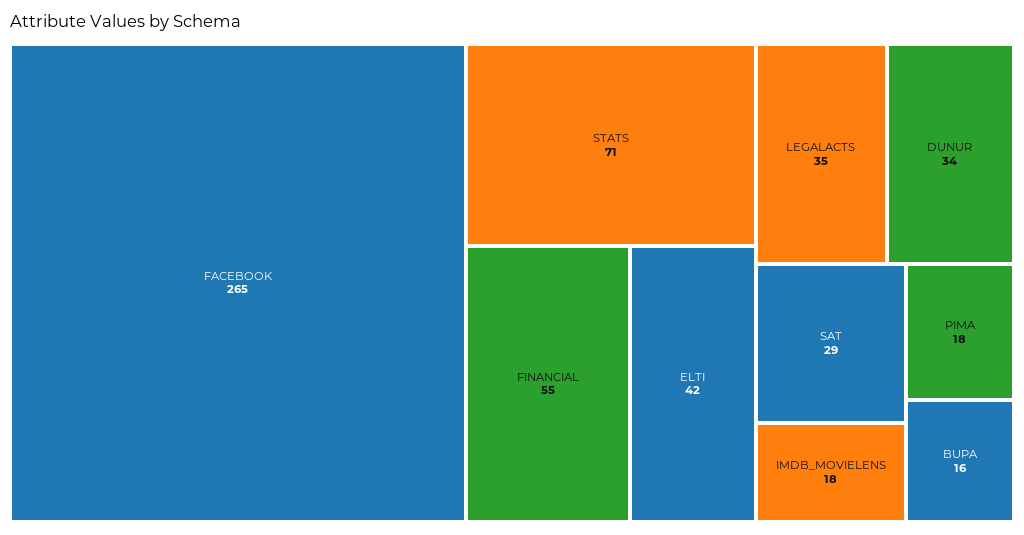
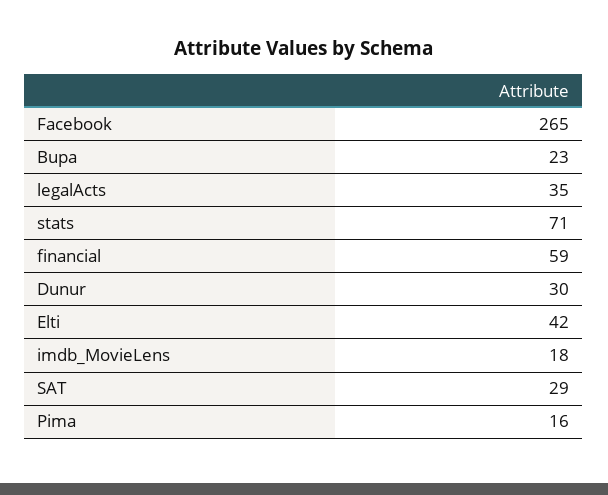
  {
    "FACEBOOK": 265,
    "STATS": 71,
-   "FINANCIAL": 55,
+   "FINANCIAL": 59,
    "ELTI": 42,
    "LEGALACTS": 35,
-   "DUNUR": 34,
+   "DUNUR": 30,
    "SAT": 29,
    "IMDB_MOVIELENS": 18,
-   "PIMA": 18,
+   "PIMA": 16,
-   "BUPA": 16
+   "BUPA": 23
  }

